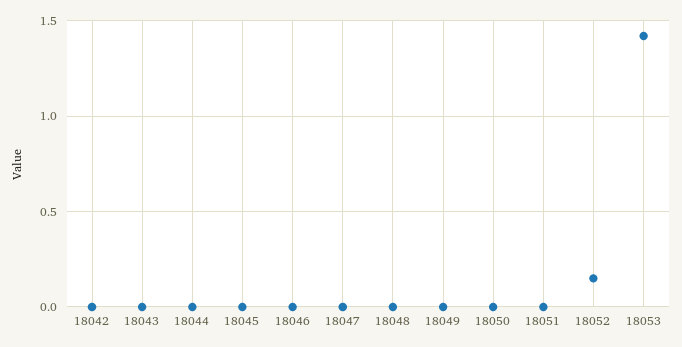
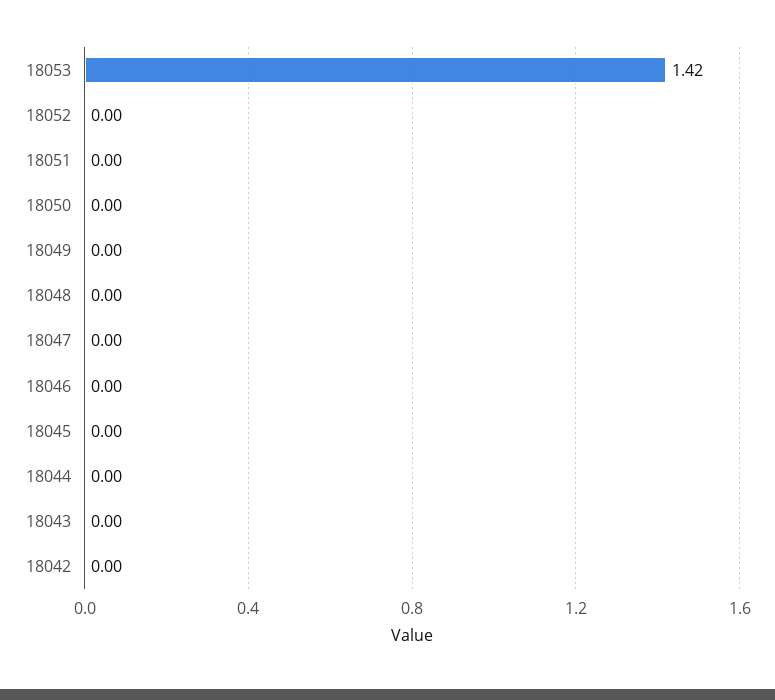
  {
    "18042": 0,
    "18043": 0,
    "18044": 0,
    "18045": 0,
    "18046": 0,
    "18047": 0,
    "18048": 0,
    "18049": 0,
    "18050": 0,
    "18051": 0,
-   "18052": 0.15,
+   "18052": 0,
    "18053": 1.42
  }

